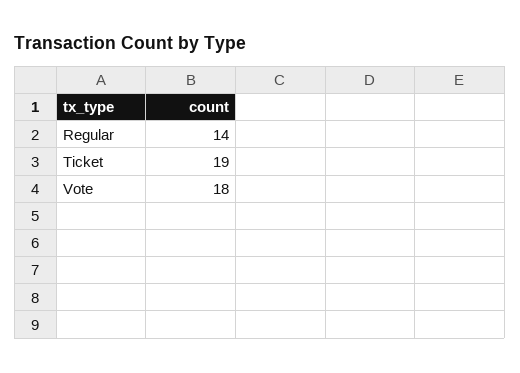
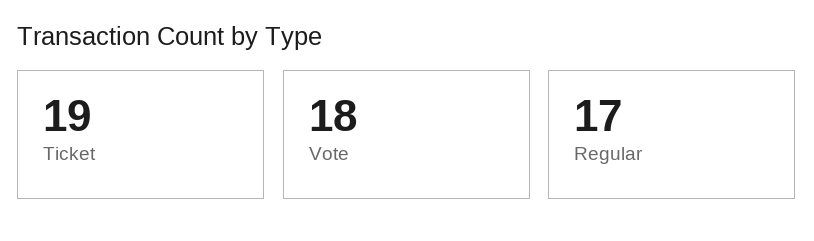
  {
-   "Regular": 14,
+   "Regular": 17,
    "Ticket": 19,
    "Vote": 18
  }

